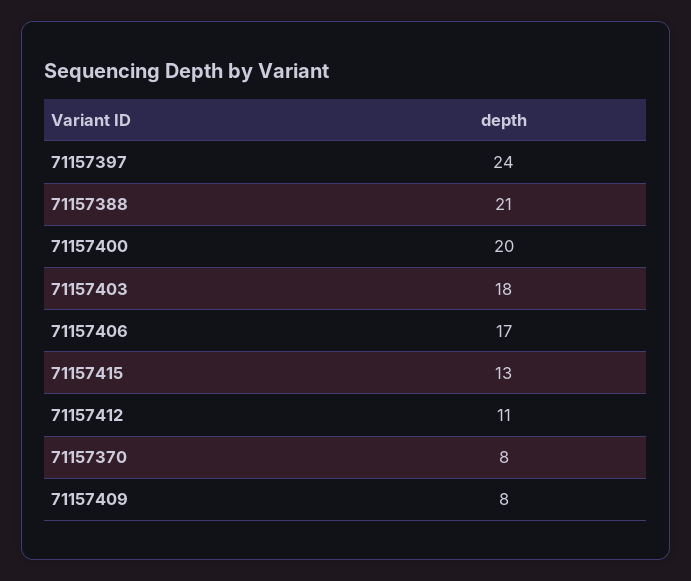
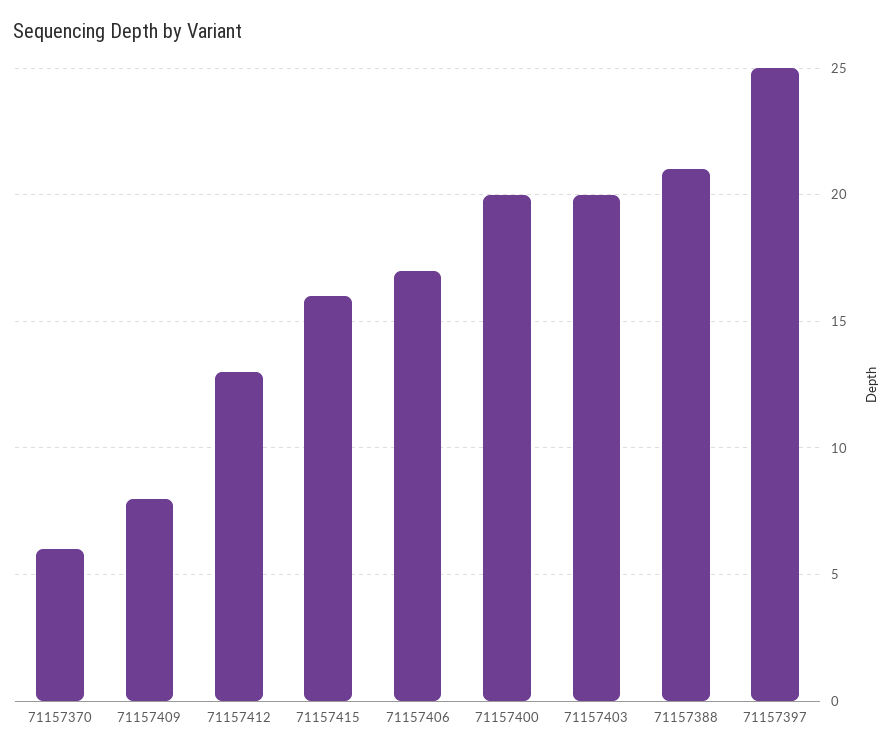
  {
-   "71157397": 24,
+   "71157397": 25,
    "71157388": 21,
    "71157400": 20,
-   "71157403": 18,
+   "71157403": 20,
    "71157406": 17,
-   "71157415": 13,
+   "71157415": 16,
-   "71157412": 11,
+   "71157412": 13,
-   "71157370": 8,
+   "71157370": 6,
    "71157409": 8
  }

